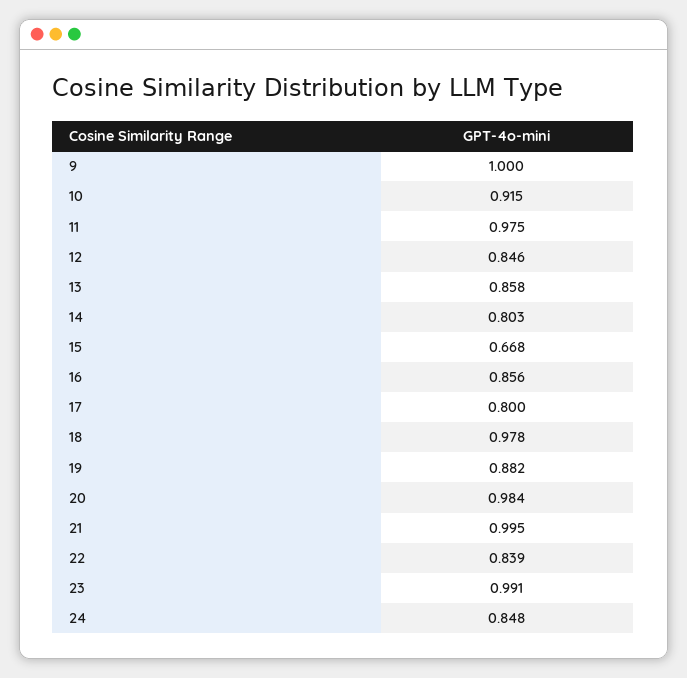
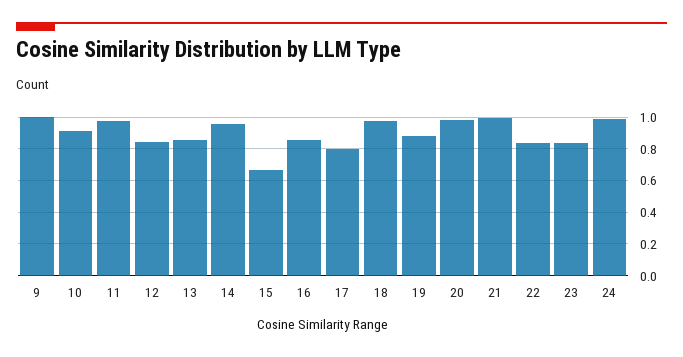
  {
    "9": 1,
    "10": 0.915,
    "11": 0.975,
    "12": 0.846,
    "13": 0.858,
-   "14": 0.803,
+   "14": 0.95,
    "15": 0.668,
    "16": 0.856,
    "17": 0.8,
    "18": 0.978,
    "19": 0.882,
    "20": 0.984,
    "21": 0.995,
    "22": 0.839,
-   "23": 0.991,
+   "23": 0.85,
-   "24": 0.848
+   "24": 1
  }

